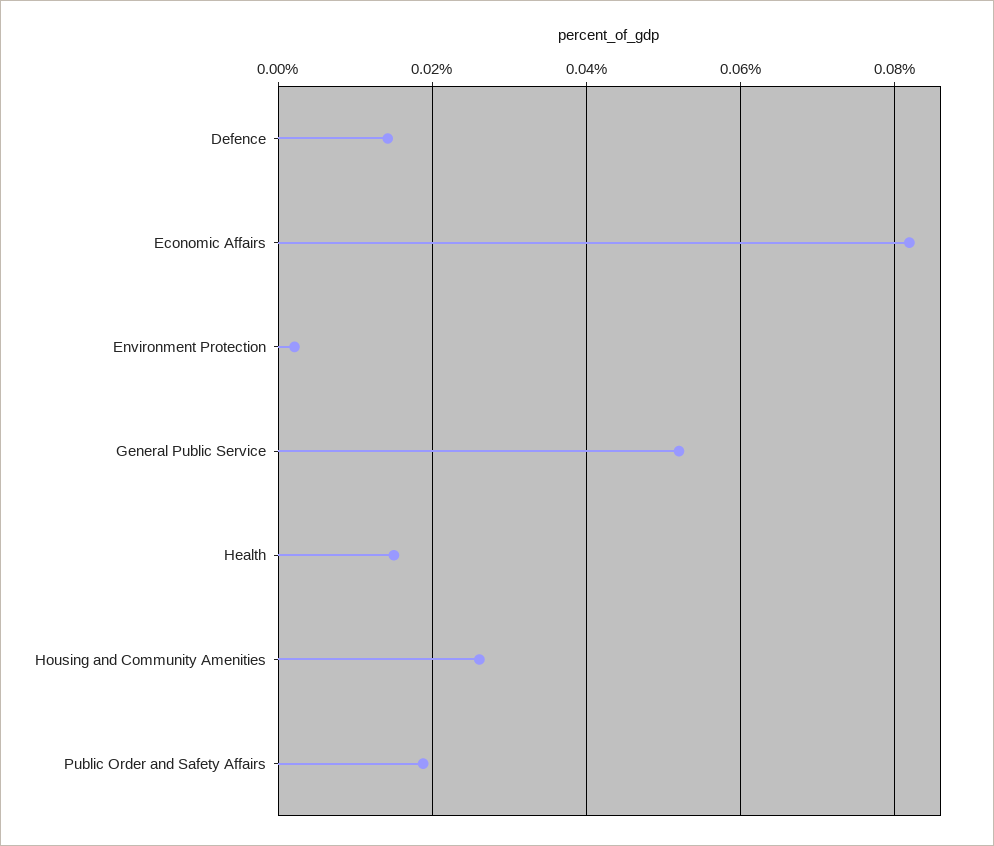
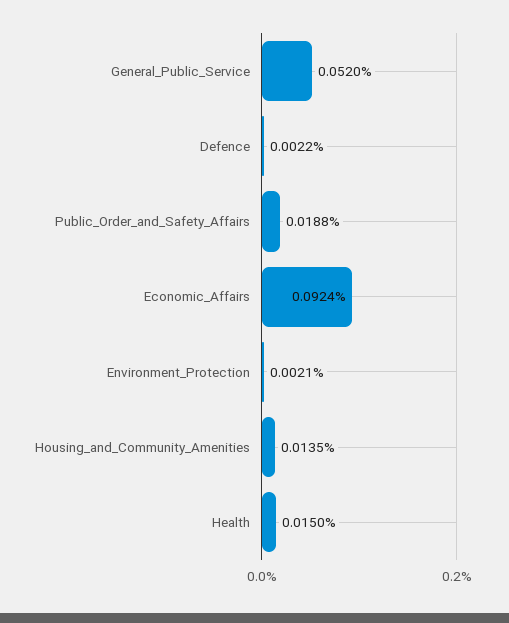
  {
-   "Defence": 0.014,
+   "Defence": 0.0022,
-   "Economic Affairs": 0.082,
+   "Economic Affairs": 0.0924,
    "Environment Protection": 0.0021,
    "General Public Service": 0.052,
    "Health": 0.015,
-   "Housing and Community Amenities": 0.026,
+   "Housing and Community Amenities": 0.0135,
    "Public Order and Safety Affairs": 0.0188
  }

